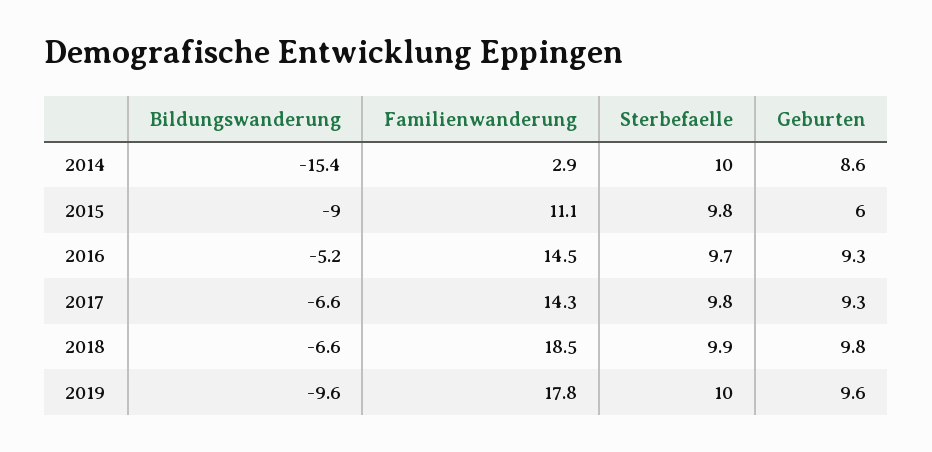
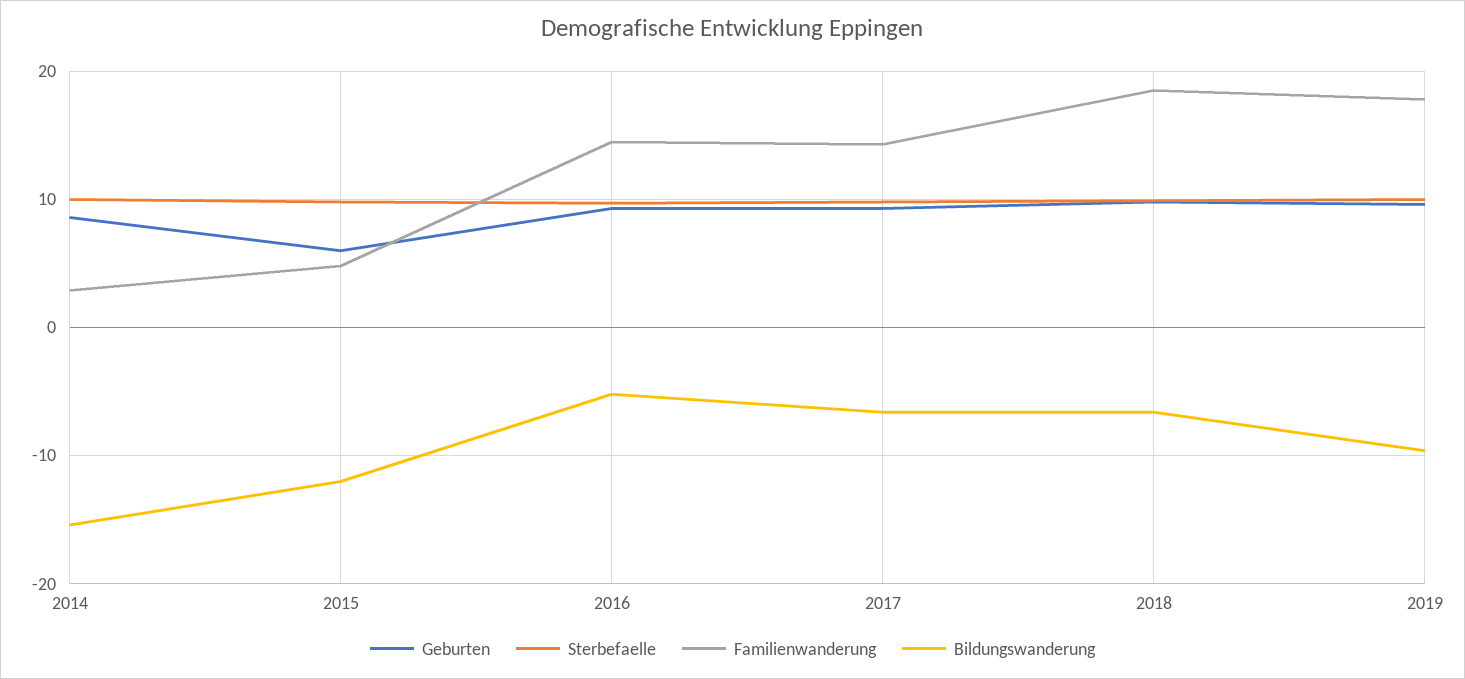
  {
    "Bildungswanderung": {
      "2014": -15.4,
-     "2015": -9,
+     "2015": -12,
      "2016": -5.2,
      "2017": -6.6,
      "2018": -6.6,
      "2019": -9.6
    },
    "Familienwanderung": {
      "2014": 2.9,
-     "2015": 11.1,
+     "2015": 5,
      "2016": 14.5,
      "2017": 14.3,
      "2018": 18.5,
      "2019": 17.8
    },
    "Sterbefaelle": {
      "2014": 10,
      "2015": 9.8,
      "2016": 9.7,
      "2017": 9.8,
      "2018": 9.9,
      "2019": 10
    },
    "Geburten": {
      "2014": 8.6,
      "2015": 6,
      "2016": 9.3,
      "2017": 9.3,
      "2018": 9.8,
      "2019": 9.6
    }
  }

